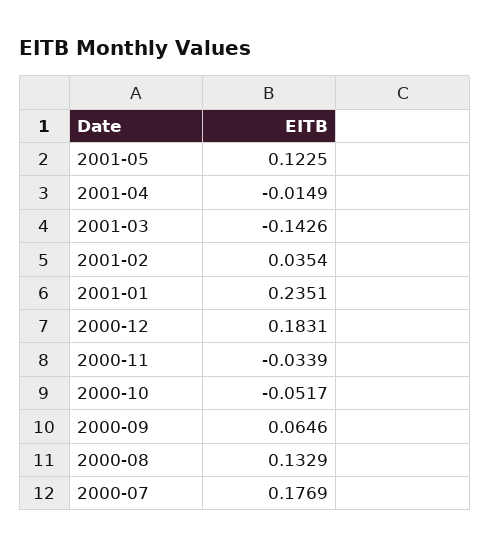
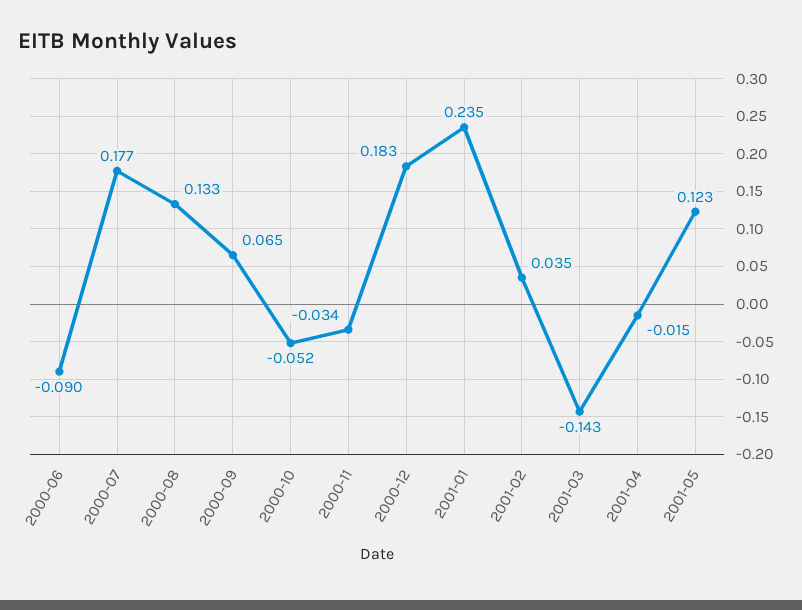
  {
    "2001-05": 0.1225,
    "2001-04": -0.0149,
    "2001-03": -0.1426,
    "2001-02": 0.0354,
    "2001-01": 0.2351,
    "2000-12": 0.1831,
    "2000-11": -0.0339,
    "2000-10": -0.0517,
    "2000-09": 0.0646,
    "2000-08": 0.1329,
-   "2000-07": 0.1769
+   "2000-07": 0.1769,
+   "2000-06": -0.09
  }

